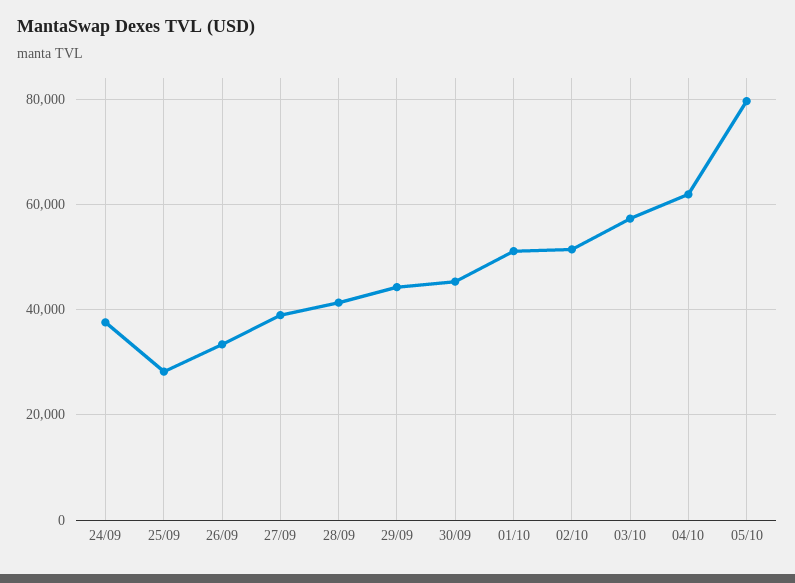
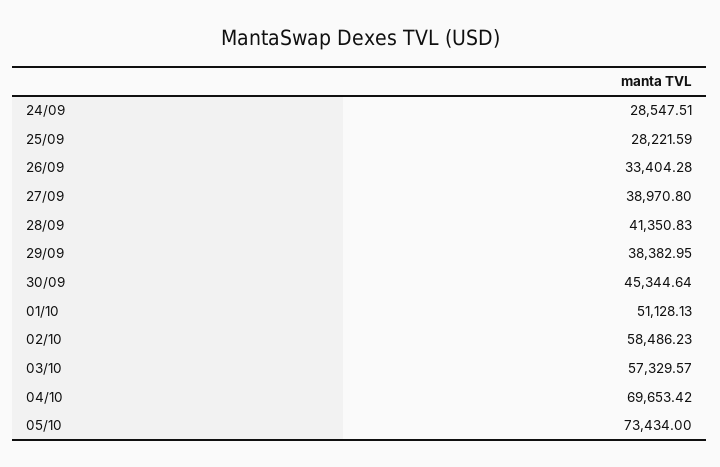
  {
-   "24/09": 38000,
+   "24/09": 28547.51,
    "25/09": 28221.59,
    "26/09": 33404.28,
    "27/09": 38970.8,
    "28/09": 41350.83,
-   "29/09": 44000,
+   "29/09": 38382.95,
    "30/09": 45344.64,
    "01/10": 51128.13,
-   "02/10": 52000,
+   "02/10": 58486.23,
    "03/10": 57329.57,
-   "04/10": 62000,
+   "04/10": 69653.42,
-   "05/10": 80000
+   "05/10": 73434
  }

